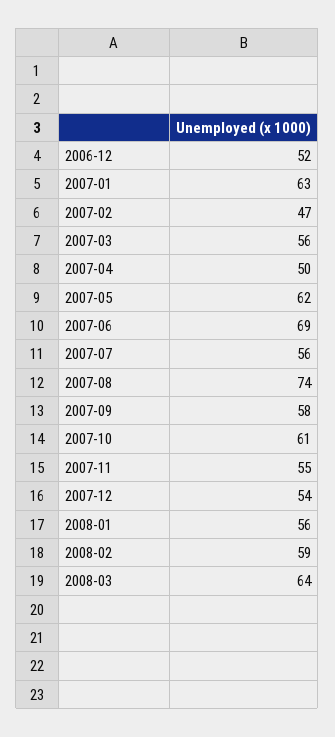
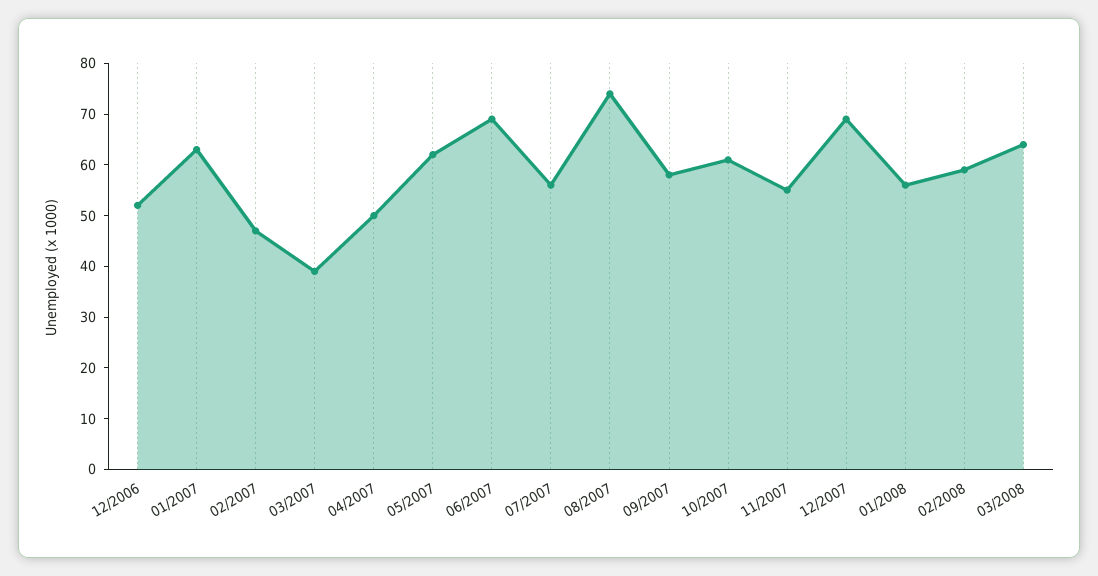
  {
    "2006-12": 52,
    "2007-01": 63,
    "2007-02": 47,
-   "2007-03": 56,
+   "2007-03": 40,
    "2007-04": 50,
    "2007-05": 62,
    "2007-06": 69,
    "2007-07": 56,
    "2007-08": 74,
    "2007-09": 58,
    "2007-10": 61,
    "2007-11": 55,
-   "2007-12": 54,
+   "2007-12": 70,
    "2008-01": 56,
    "2008-02": 59,
    "2008-03": 64
  }

